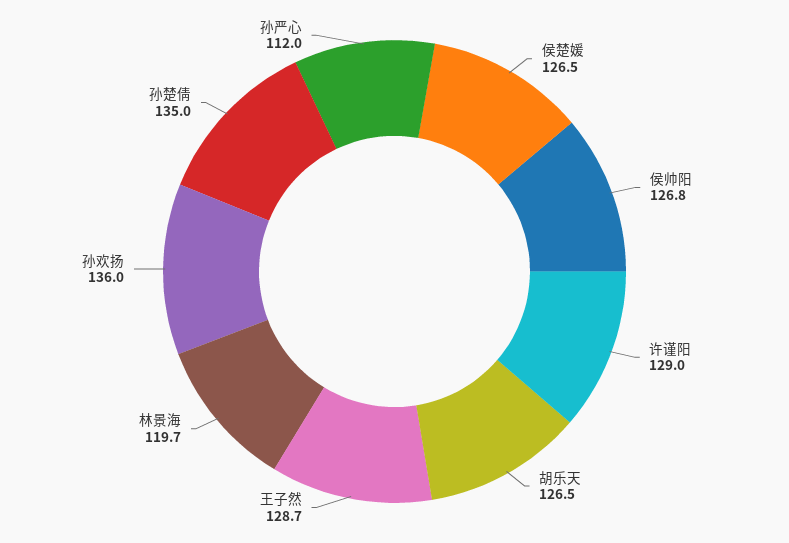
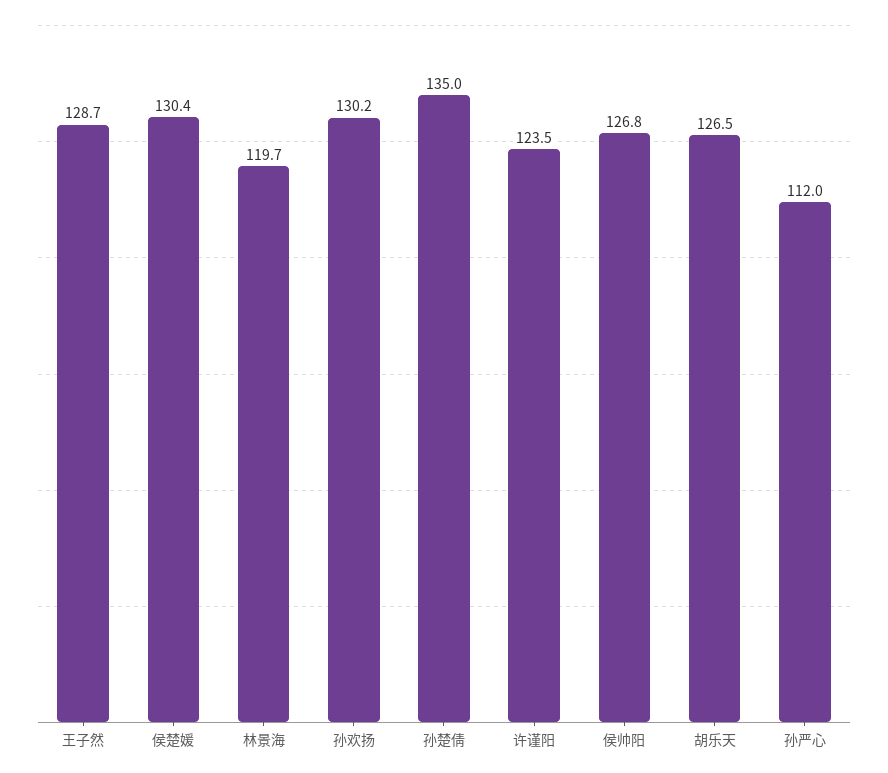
  {
-   "侯楚媛": 126.5,
+   "侯楚媛": 130.4,
    "侯帅阳": 126.8,
-   "许谨阳": 129,
+   "许谨阳": 123.5,
    "胡乐天": 126.5,
    "王子然": 128.7,
    "林景海": 119.7,
-   "孙欢扬": 136,
+   "孙欢扬": 130.2,
    "孙楚倩": 135,
    "孙严心": 112
  }

